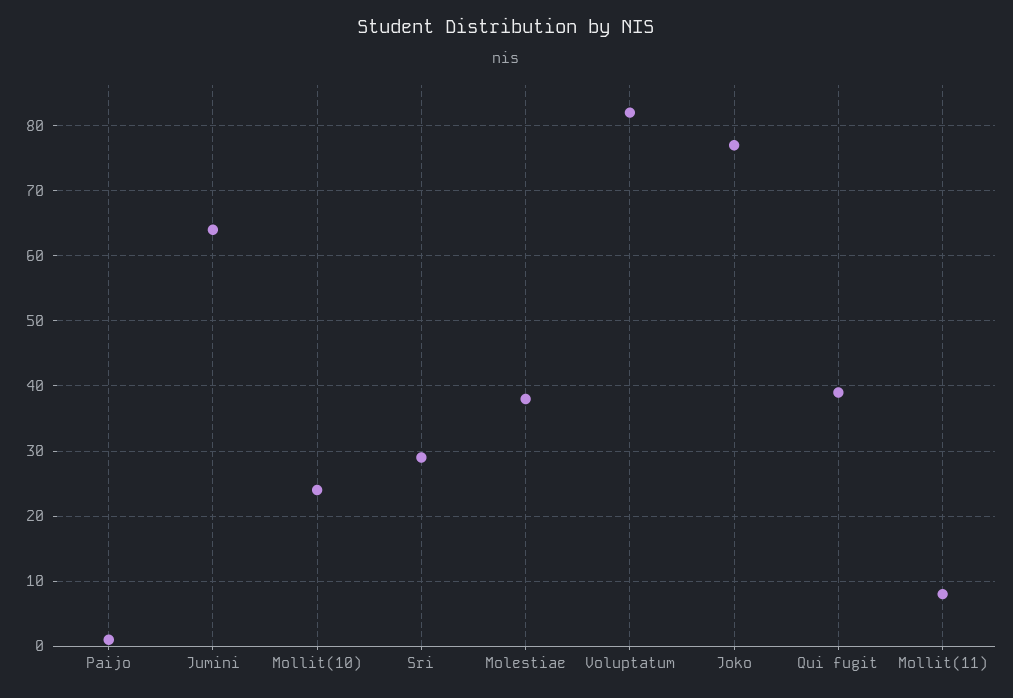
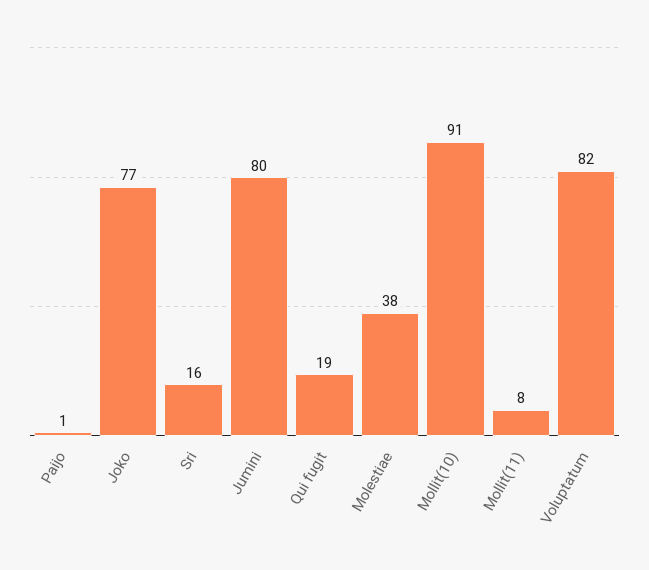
  {
    "Paijo": 1,
-   "Jumini": 64,
+   "Jumini": 80,
-   "Mollit(10)": 24,
+   "Mollit(10)": 91,
-   "Sri": 29,
+   "Sri": 16,
    "Molestiae": 38,
    "Voluptatum": 82,
    "Joko": 77,
-   "Qui fugit": 39,
+   "Qui fugit": 19,
    "Mollit(11)": 8
  }

